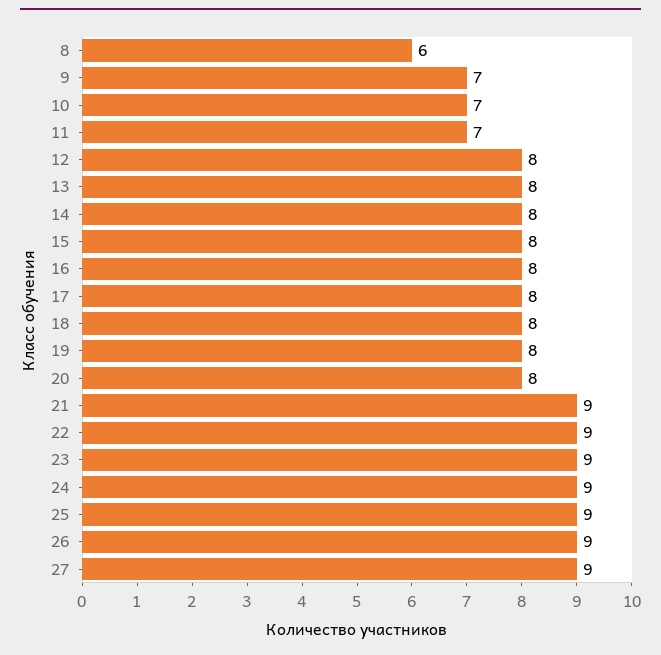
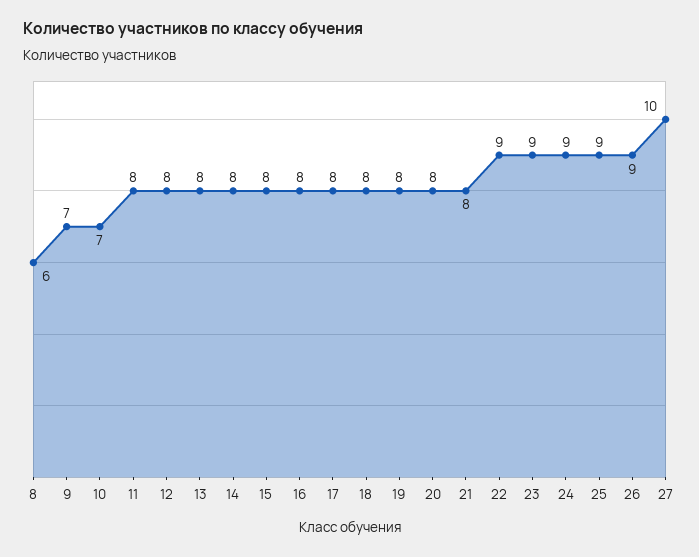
  {
    "8": 6,
    "9": 7,
    "10": 7,
-   "11": 7,
+   "11": 8,
    "12": 8,
    "13": 8,
    "14": 8,
    "15": 8,
    "16": 8,
    "17": 8,
    "18": 8,
    "19": 8,
    "20": 8,
-   "21": 9,
+   "21": 8,
    "22": 9,
    "23": 9,
    "24": 9,
    "25": 9,
    "26": 9,
-   "27": 9
+   "27": 10
  }

